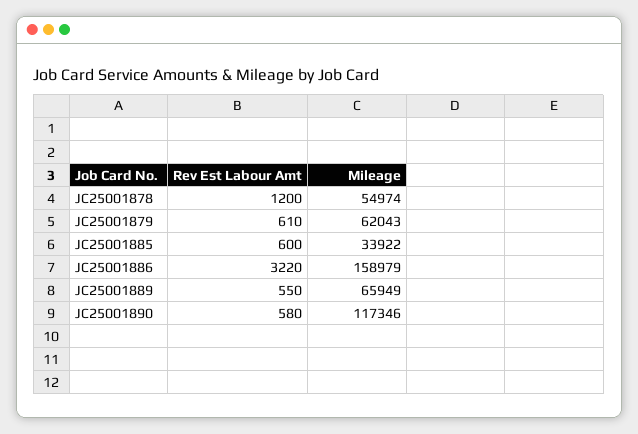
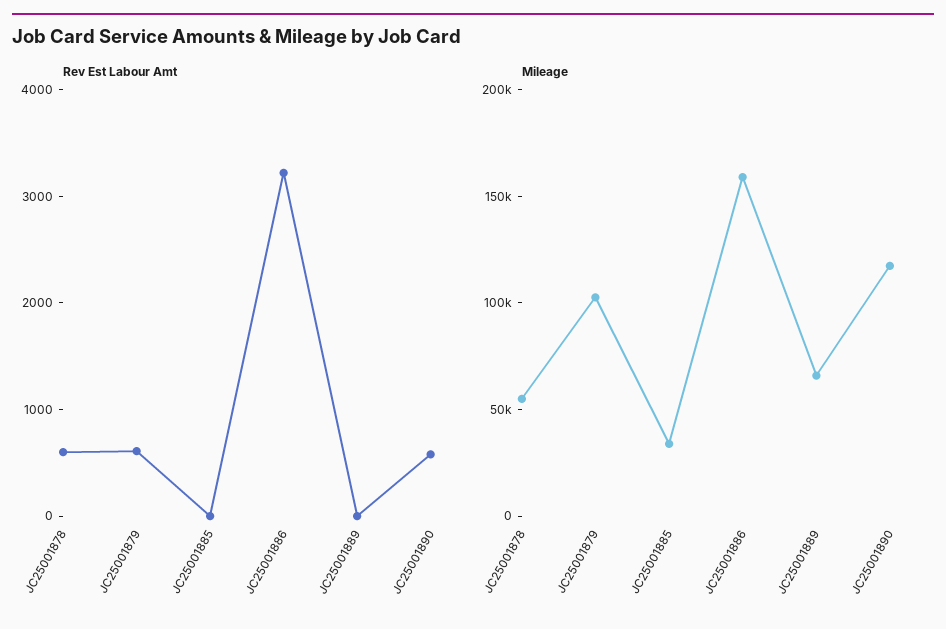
  {
    "Rev Est Labour Amt": {
-     "JC25001878": 1200,
+     "JC25001878": 600,
      "JC25001879": 610,
-     "JC25001885": 600,
+     "JC25001885": 0,
      "JC25001886": 3220,
-     "JC25001889": 550,
+     "JC25001889": 0,
      "JC25001890": 580
    },
    "Mileage": {
      "JC25001878": 54974,
-     "JC25001879": 62043,
+     "JC25001879": 100000,
      "JC25001885": 33922,
      "JC25001886": 158979,
      "JC25001889": 65949,
      "JC25001890": 117346
    }
  }

